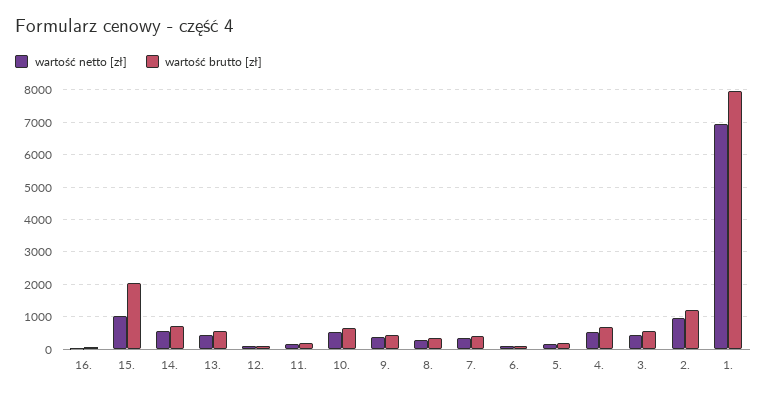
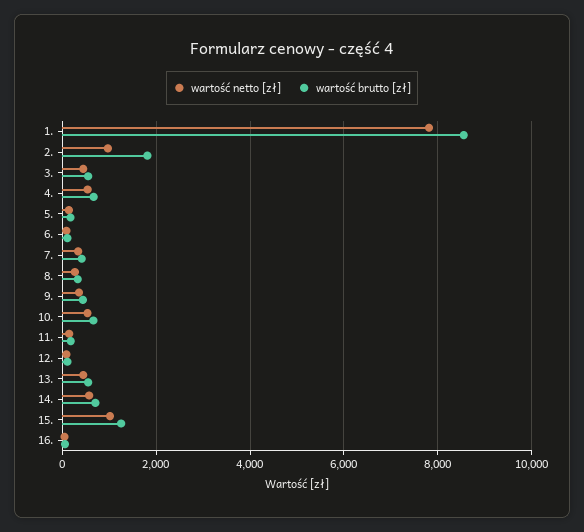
  {
    "wartość netto [zł]": {
      "16.": 0,
      "15.": 1000,
      "14.": 600,
      "13.": 400,
      "12.": 0,
      "11.": 200,
      "10.": 600,
      "9.": 400,
      "8.": 200,
      "7.": 400,
      "6.": 0,
      "5.": 200,
      "4.": 600,
      "3.": 400,
      "2.": 1000,
-     "1.": 7000
+     "1.": 7800
    },
    "wartość brutto [zł]": {
      "16.": 0,
-     "15.": 2000,
+     "15.": 1200,
      "14.": 800,
      "13.": 600,
      "12.": 200,
      "11.": 200,
      "10.": 600,
      "9.": 400,
      "8.": 400,
      "7.": 400,
      "6.": 200,
      "5.": 200,
      "4.": 600,
      "3.": 600,
-     "2.": 1200,
+     "2.": 1800,
-     "1.": 8000
+     "1.": 8600
    }
  }

